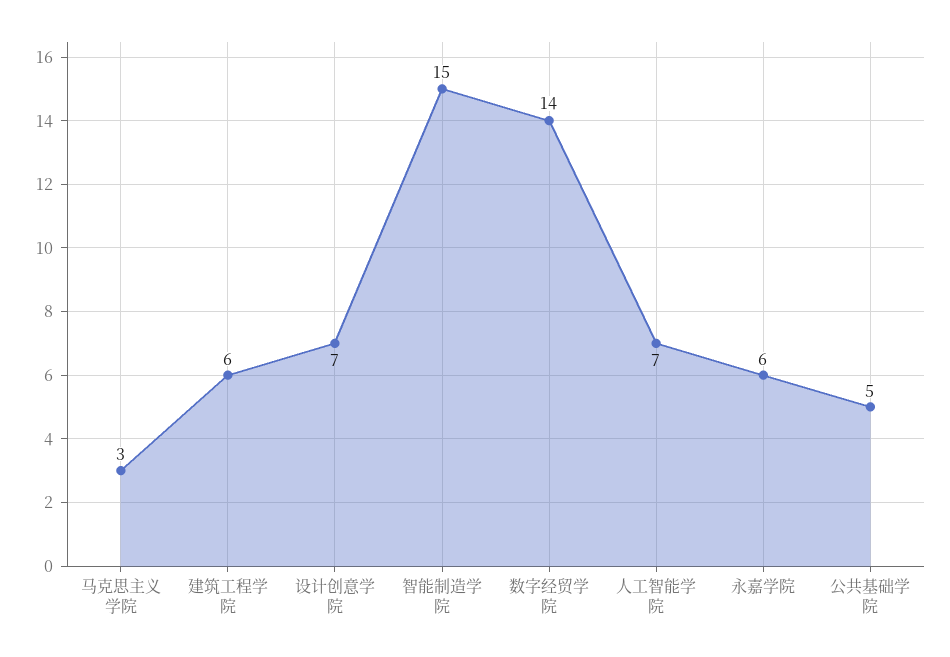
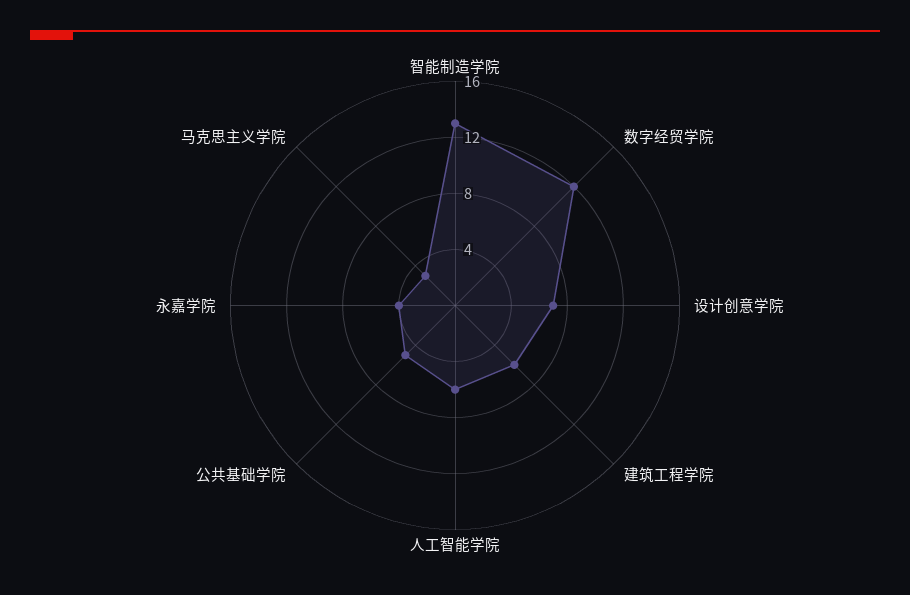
  {
    "马克思主义学院": 3,
    "建筑工程学院": 6,
    "设计创意学院": 7,
-   "智能制造学院": 15,
+   "智能制造学院": 13,
-   "数字经贸学院": 14,
+   "数字经贸学院": 12,
-   "人工智能学院": 7,
+   "人工智能学院": 6,
-   "永嘉学院": 6,
+   "永嘉学院": 4,
    "公共基础学院": 5
  }

